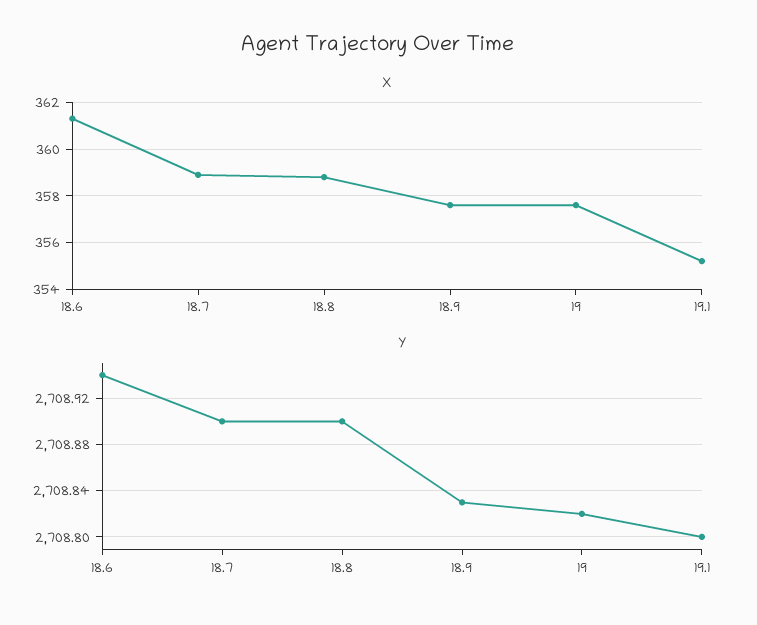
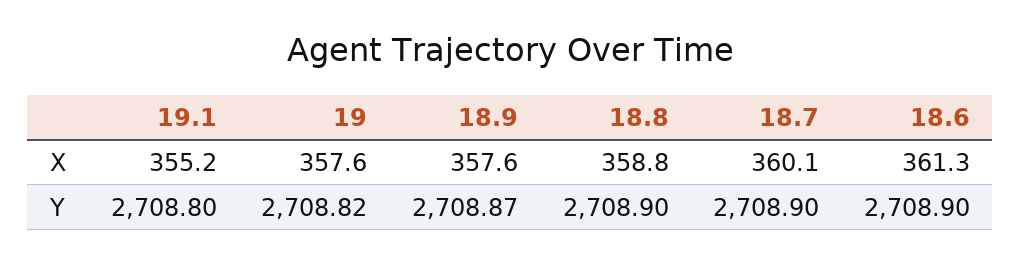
  {
    "X": {
      "18.6": 361.3,
-     "18.7": 359,
+     "18.7": 360.1,
      "18.8": 358.8,
      "18.9": 357.6,
      "19": 357.6,
      "19.1": 355.2
    },
    "Y": {
-     "18.6": 2708.94,
+     "18.6": 2708.9,
      "18.7": 2708.9,
      "18.8": 2708.9,
-     "18.9": 2708.83,
+     "18.9": 2708.87,
      "19": 2708.82,
      "19.1": 2708.8
    }
  }

